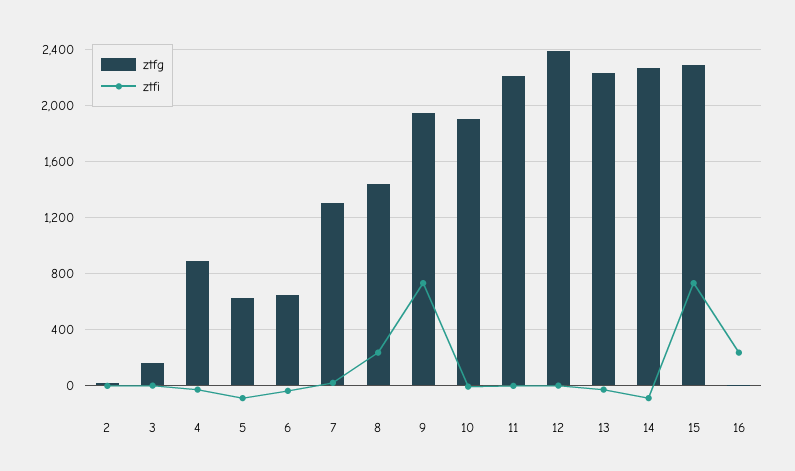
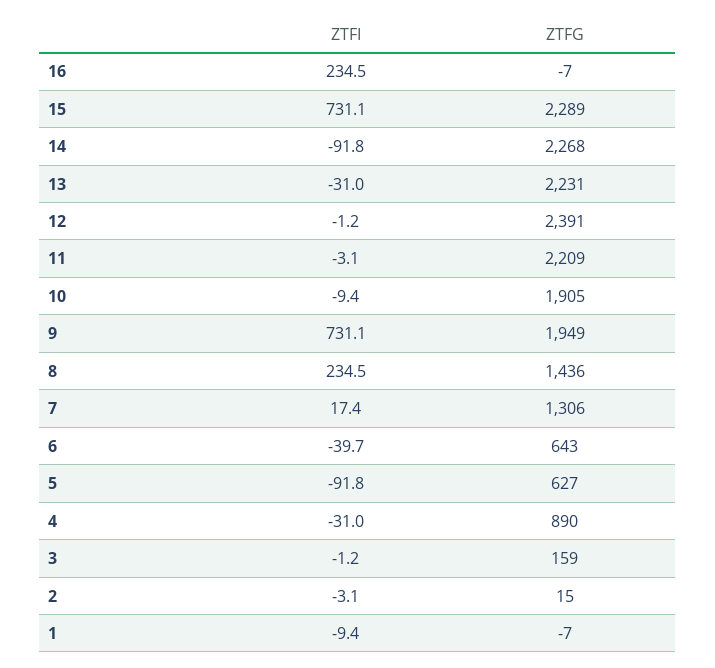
  {
    "ztfg": {
      "2": 15,
      "3": 159,
      "4": 890,
      "5": 627,
      "6": 643,
      "7": 1306,
      "8": 1436,
      "9": 1949,
      "10": 1905,
      "11": 2209,
      "12": 2391,
      "13": 2231,
      "14": 2268,
      "15": 2289,
-     "16": -7
+     "16": -7,
+     "1": -7
    },
    "ztfi": {
      "2": -3.1,
      "3": -1.2,
      "4": -31,
      "5": -91.8,
      "6": -39.7,
      "7": 17.4,
      "8": 234.5,
      "9": 731.1,
      "10": -9.4,
      "11": -3.1,
      "12": -1.2,
      "13": -31,
      "14": -91.8,
      "15": 731.1,
-     "16": 234.5
+     "16": 234.5,
+     "1": -9.4
    }
  }

